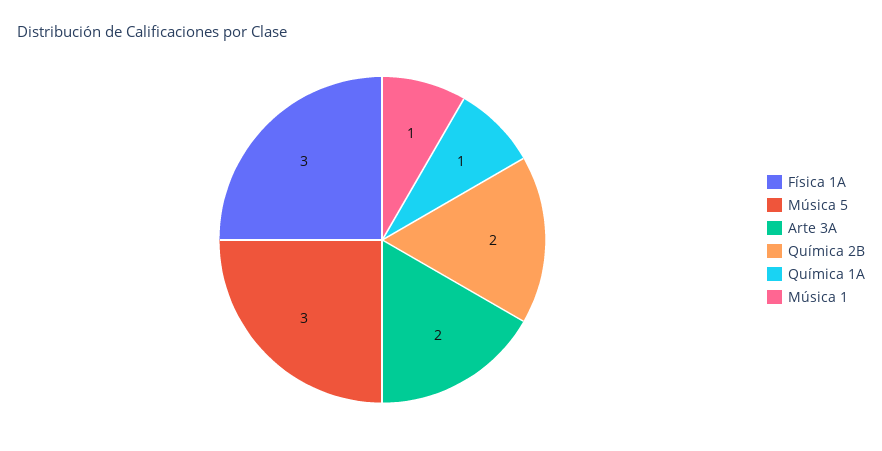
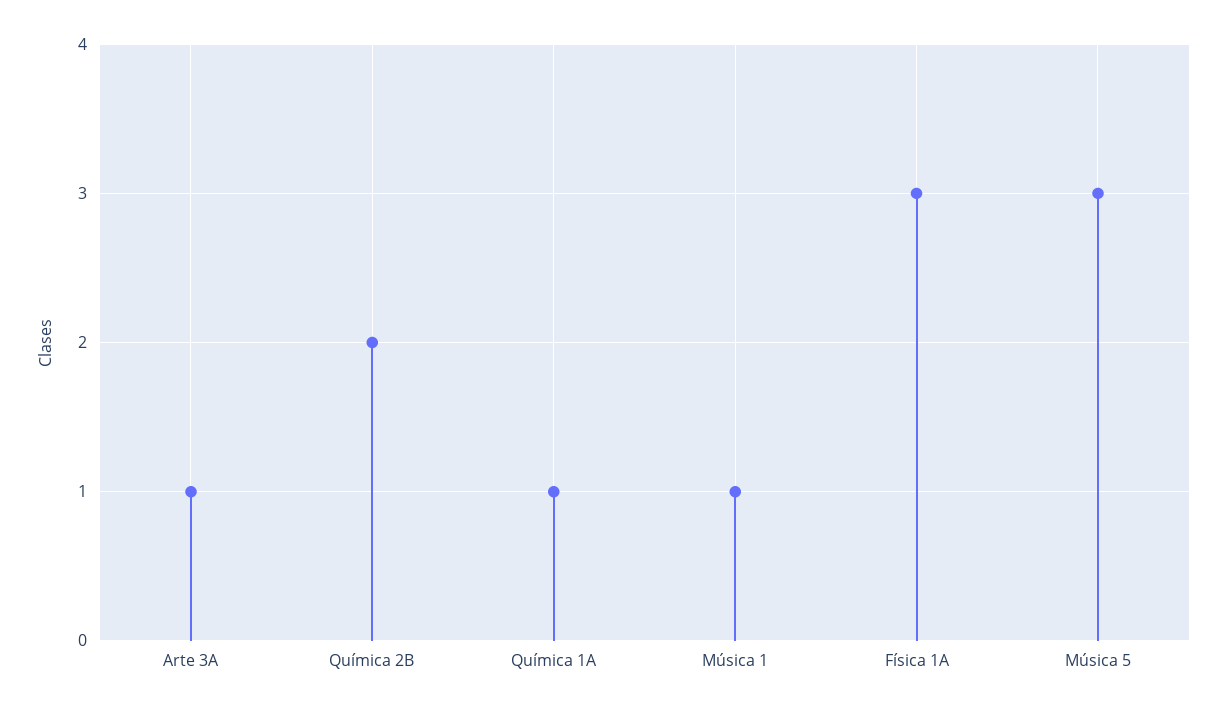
  {
    "Física 1A": 3,
    "Música 5": 3,
-   "Arte 3A": 2,
+   "Arte 3A": 1,
    "Química 2B": 2,
    "Química 1A": 1,
    "Música 1": 1
  }

